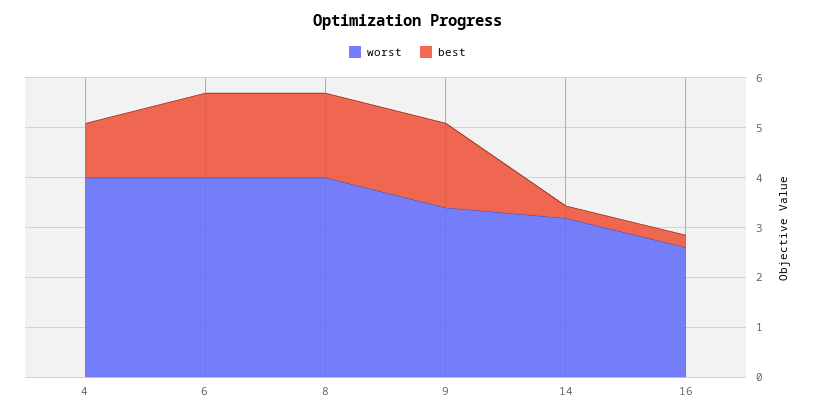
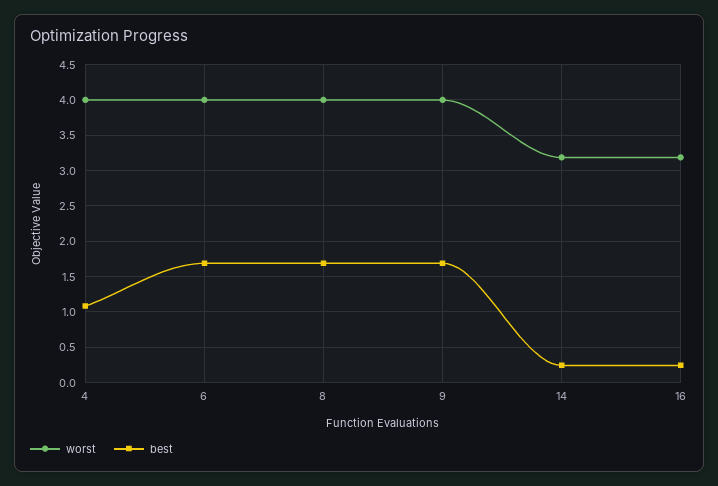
  {
    "worst": {
      "4": 4,
      "6": 4,
      "8": 4,
-     "9": 3.4,
+     "9": 4,
      "14": 3.2,
-     "16": 2.6
+     "16": 3.2
    },
    "best": {
      "4": 1.1,
      "6": 1.7,
      "8": 1.7,
      "9": 1.7,
      "14": 0.2,
      "16": 0.2
    }
  }

